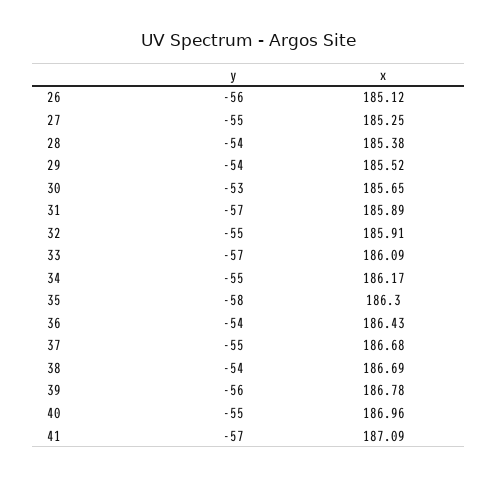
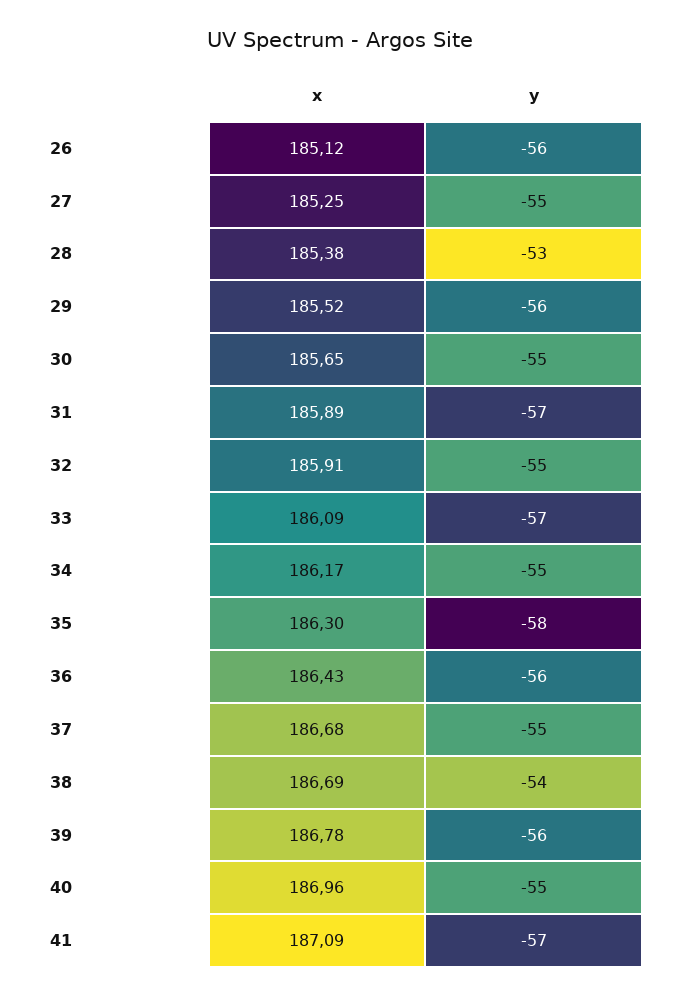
  {
    "y": {
      "26": -56,
      "27": -55,
-     "28": -54,
+     "28": -53,
-     "29": -54,
+     "29": -56,
-     "30": -53,
+     "30": -55,
      "31": -57,
      "32": -55,
      "33": -57,
      "34": -55,
      "35": -58,
-     "36": -54,
+     "36": -56,
      "37": -55,
      "38": -54,
      "39": -56,
      "40": -55,
      "41": -57
    },
    "x": {
      "26": 185.12,
      "27": 185.25,
      "28": 185.38,
      "29": 185.52,
      "30": 185.65,
      "31": 185.89,
      "32": 185.91,
      "33": 186.09,
      "34": 186.17,
      "35": 186.3,
      "36": 186.43,
      "37": 186.68,
      "38": 186.69,
      "39": 186.78,
      "40": 186.96,
      "41": 187.09
    }
  }

